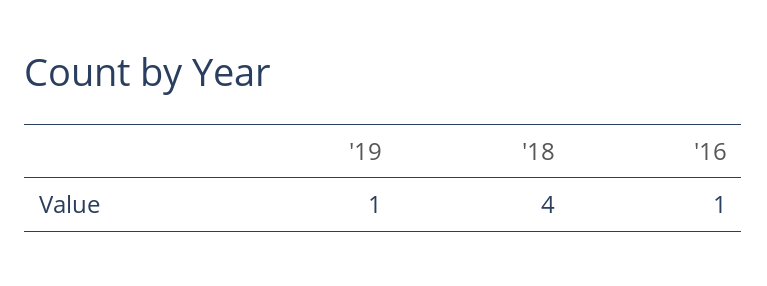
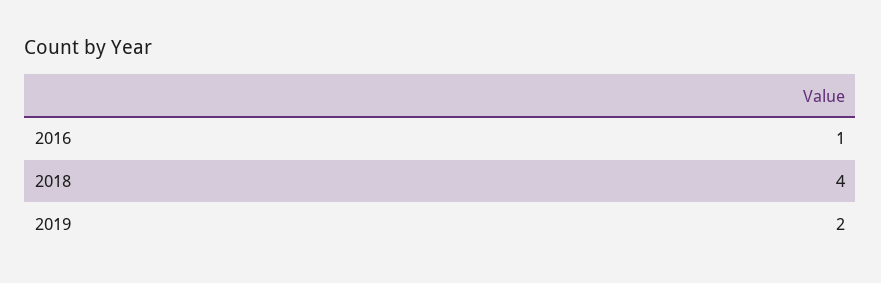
  {
-   "'19": 1,
+   "'19": 2,
    "'18": 4,
    "'16": 1
  }

